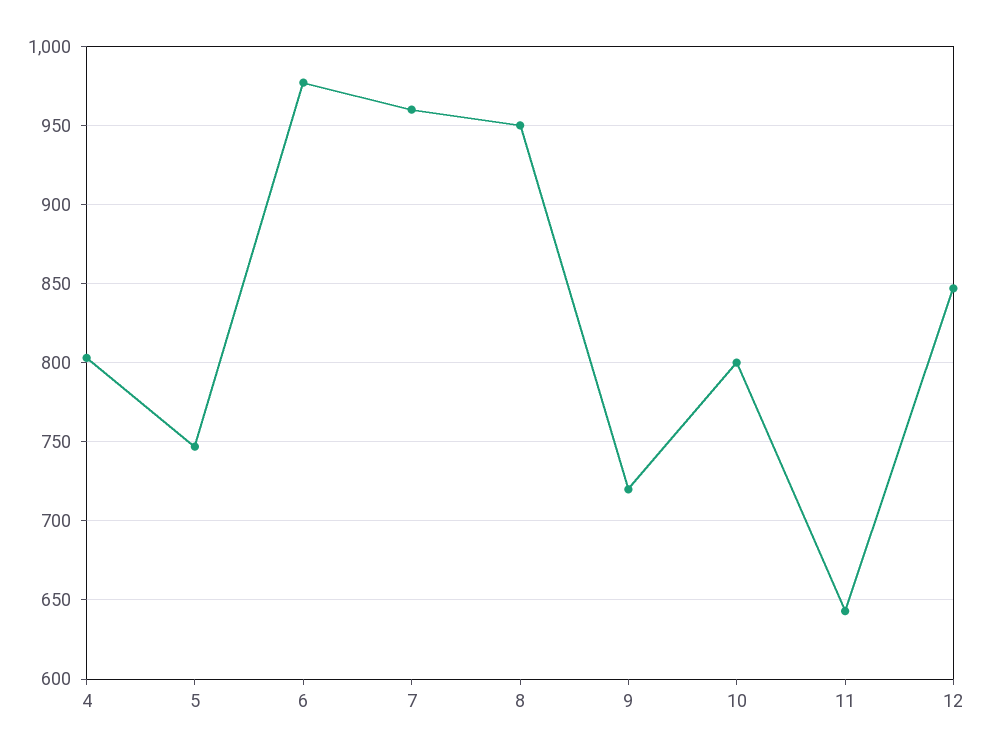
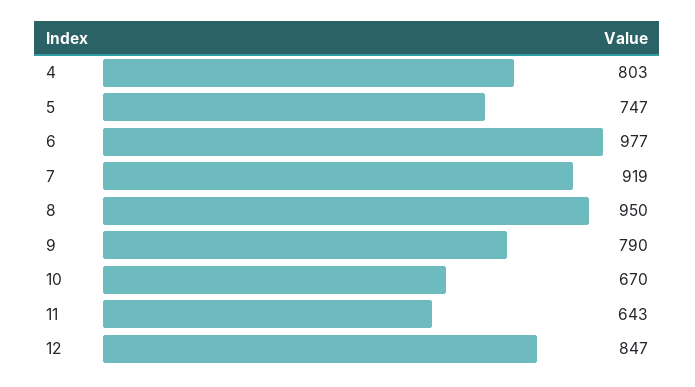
  {
    "4": 803,
    "5": 747,
    "6": 977,
-   "7": 960,
+   "7": 919,
    "8": 950,
-   "9": 720,
+   "9": 790,
-   "10": 800,
+   "10": 670,
    "11": 643,
    "12": 847
  }

